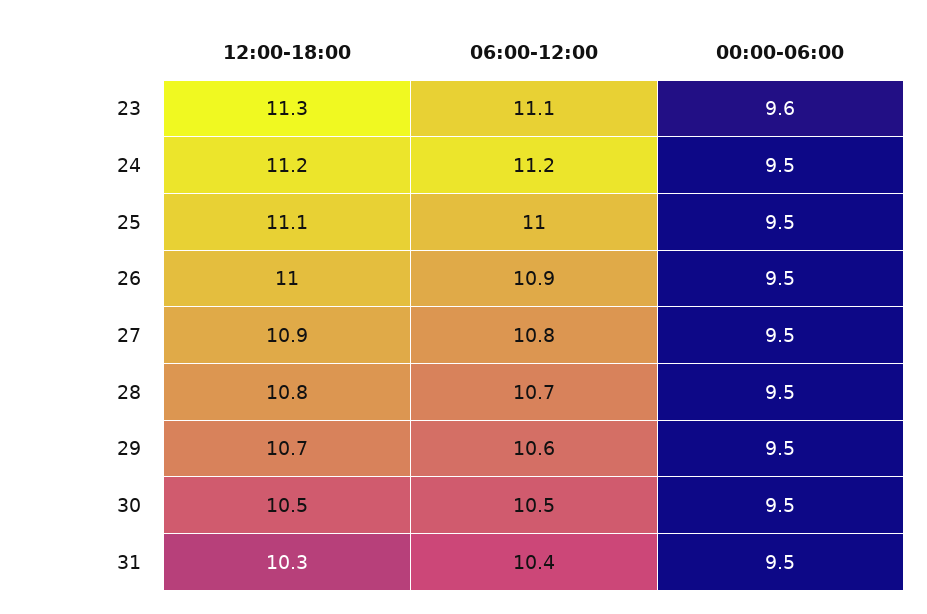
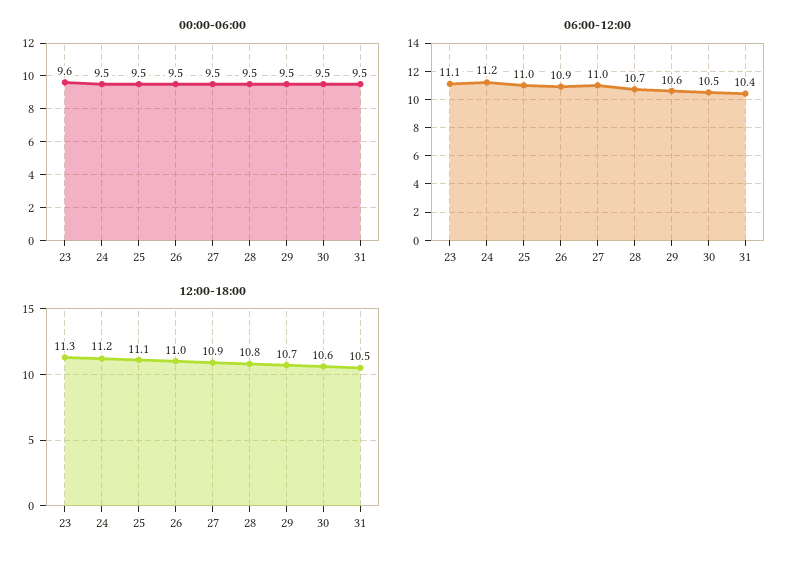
  {
    "12:00-18:00": {
      "23": 11.3,
      "24": 11.2,
      "25": 11.1,
      "26": 11,
      "27": 10.9,
      "28": 10.8,
      "29": 10.7,
-     "30": 10.5,
+     "30": 10.6,
-     "31": 10.3
+     "31": 10.5
    },
    "06:00-12:00": {
      "23": 11.1,
      "24": 11.2,
      "25": 11,
      "26": 10.9,
-     "27": 10.8,
+     "27": 11,
      "28": 10.7,
      "29": 10.6,
      "30": 10.5,
      "31": 10.4
    },
    "00:00-06:00": {
      "23": 9.6,
      "24": 9.5,
      "25": 9.5,
      "26": 9.5,
      "27": 9.5,
      "28": 9.5,
      "29": 9.5,
      "30": 9.5,
      "31": 9.5
    }
  }

